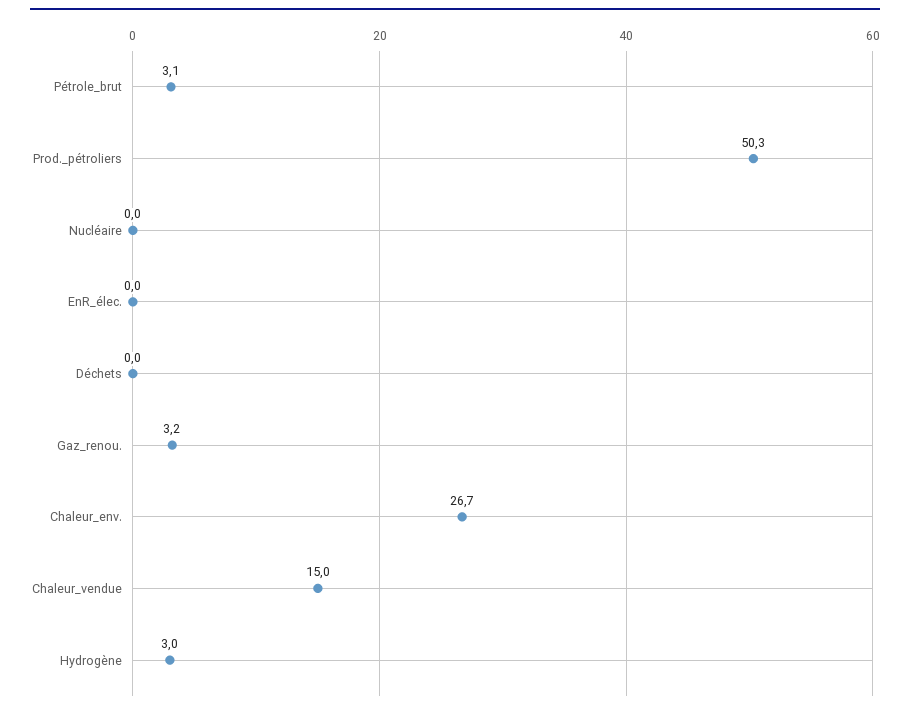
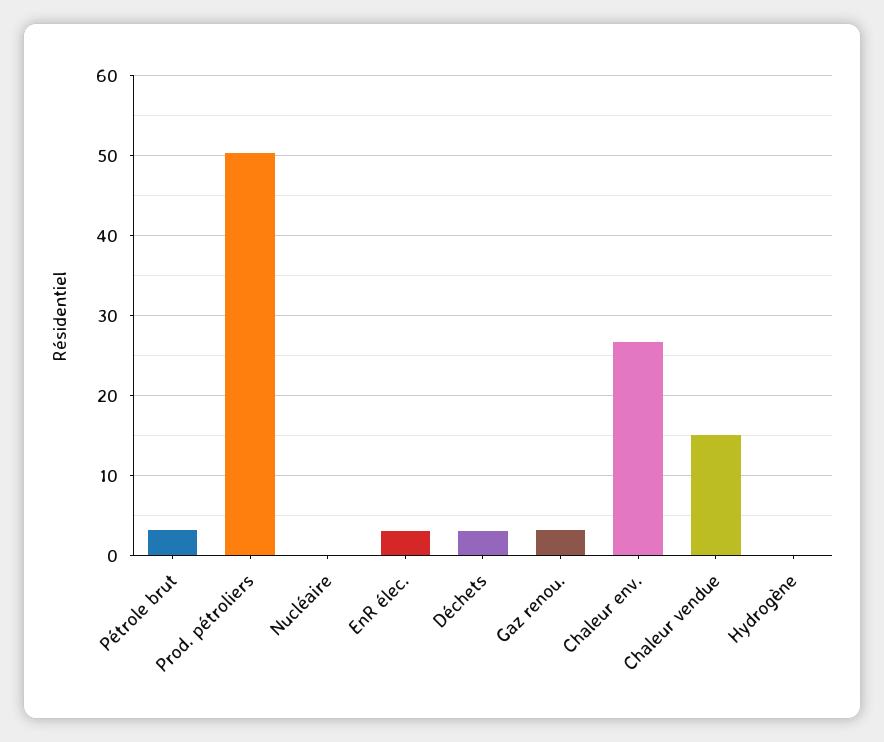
  {
    "Pétrole_brut": 3.1,
    "Prod._pétroliers": 50.3,
    "Nucléaire": 0,
-   "EnR_élec.": 0,
+   "EnR_élec.": 3,
-   "Déchets": 0,
+   "Déchets": 3,
    "Gaz_renou.": 3.2,
    "Chaleur_env.": 26.7,
    "Chaleur_vendue": 15,
-   "Hydrogène": 3
+   "Hydrogène": 0
  }

